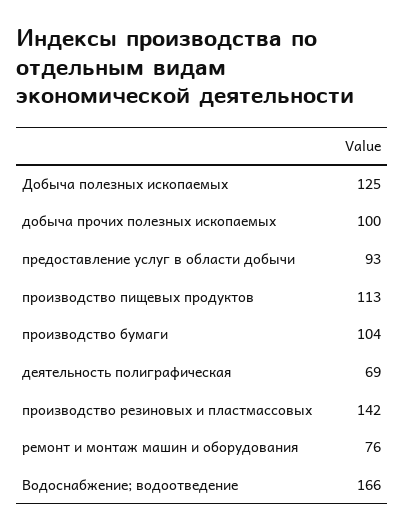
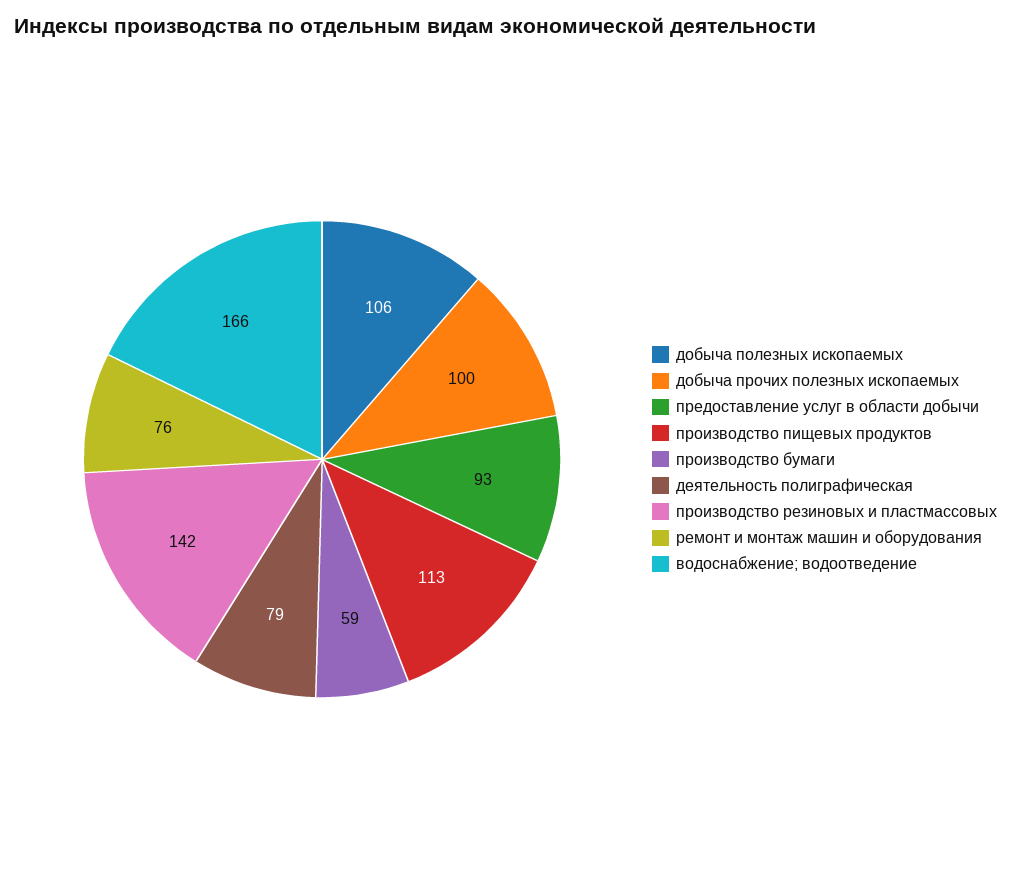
  {
-   "Добыча полезных ископаемых": 125,
+   "Добыча полезных ископаемых": 106,
    "добыча прочих полезных ископаемых": 100,
    "предоставление услуг в области добычи": 93,
    "производство пищевых продуктов": 113,
-   "производство бумаги": 104,
+   "производство бумаги": 59,
-   "деятельность полиграфическая": 69,
+   "деятельность полиграфическая": 79,
    "производство резиновых и пластмассовых": 142,
    "ремонт и монтаж машин и оборудования": 76,
    "Водоснабжение; водоотведение": 166
  }

